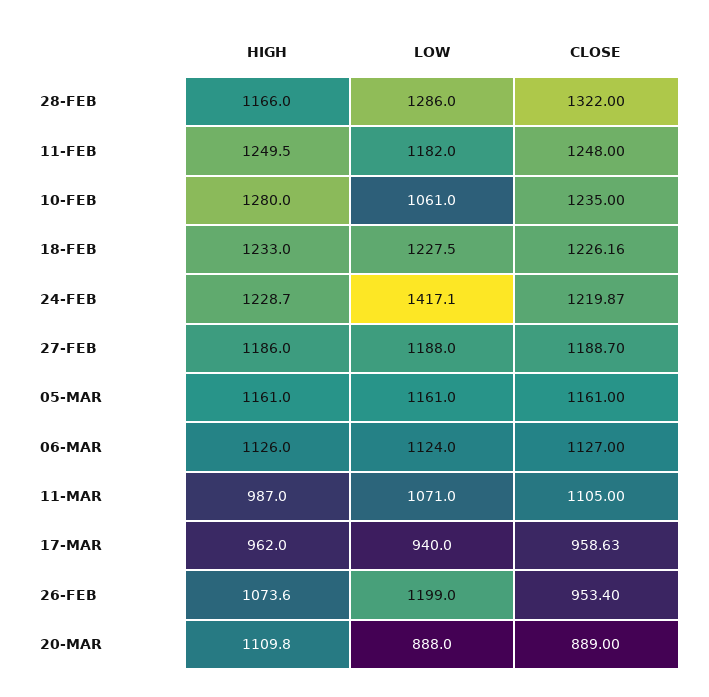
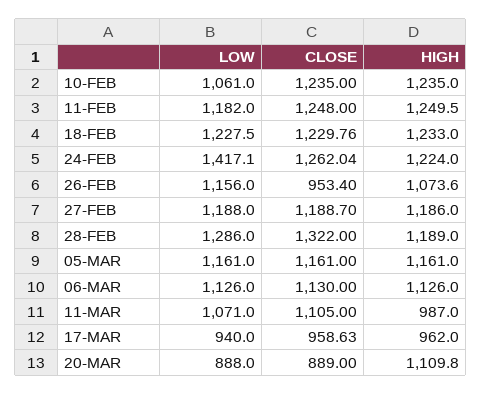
  {
    "HIGH": {
-     "28-FEB": 1166,
+     "28-FEB": 1189,
      "11-FEB": 1249.5,
-     "10-FEB": 1280,
+     "10-FEB": 1235,
      "18-FEB": 1233,
-     "24-FEB": 1228.7,
+     "24-FEB": 1224,
      "27-FEB": 1186,
      "05-MAR": 1161,
      "06-MAR": 1126,
      "11-MAR": 987,
      "17-MAR": 962,
      "26-FEB": 1073.6,
      "20-MAR": 1109.8
    },
    "LOW": {
      "28-FEB": 1286,
      "11-FEB": 1182,
      "10-FEB": 1061,
      "18-FEB": 1227.5,
      "24-FEB": 1417.1,
      "27-FEB": 1188,
      "05-MAR": 1161,
-     "06-MAR": 1124,
+     "06-MAR": 1126,
      "11-MAR": 1071,
      "17-MAR": 940,
-     "26-FEB": 1199,
+     "26-FEB": 1156,
      "20-MAR": 888
    },
    "CLOSE": {
      "28-FEB": 1322,
      "11-FEB": 1248,
      "10-FEB": 1235,
-     "18-FEB": 1226.16,
+     "18-FEB": 1229.76,
-     "24-FEB": 1219.87,
+     "24-FEB": 1262.04,
      "27-FEB": 1188.7,
      "05-MAR": 1161,
-     "06-MAR": 1127,
+     "06-MAR": 1130,
      "11-MAR": 1105,
      "17-MAR": 958.63,
      "26-FEB": 953.4,
      "20-MAR": 889
    }
  }

